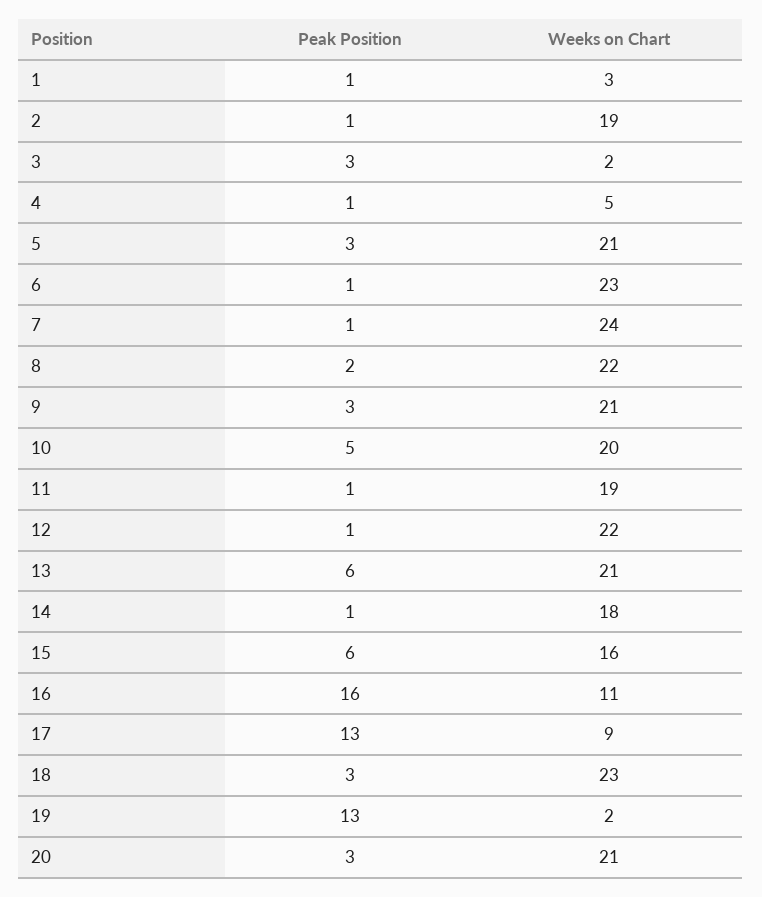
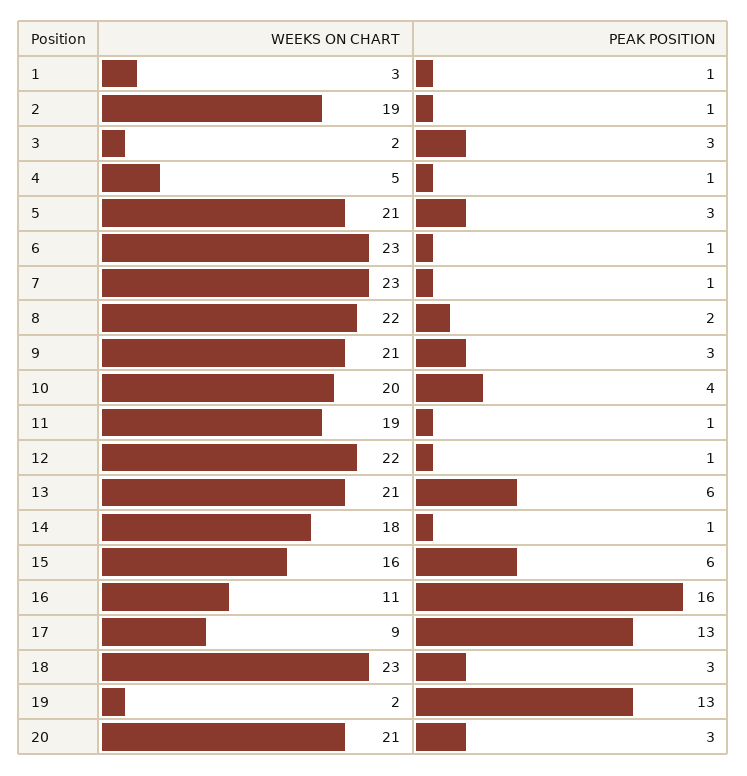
  {
    "Peak Position": {
      "1": 1,
      "2": 1,
      "3": 3,
      "4": 1,
      "5": 3,
      "6": 1,
      "7": 1,
      "8": 2,
      "9": 3,
-     "10": 5,
+     "10": 4,
      "11": 1,
      "12": 1,
      "13": 6,
      "14": 1,
      "15": 6,
      "16": 16,
      "17": 13,
      "18": 3,
      "19": 13,
      "20": 3
    },
    "Weeks on Chart": {
      "1": 3,
      "2": 19,
      "3": 2,
      "4": 5,
      "5": 21,
      "6": 23,
-     "7": 24,
+     "7": 23,
      "8": 22,
      "9": 21,
      "10": 20,
      "11": 19,
      "12": 22,
      "13": 21,
      "14": 18,
      "15": 16,
      "16": 11,
      "17": 9,
      "18": 23,
      "19": 2,
      "20": 21
    }
  }

